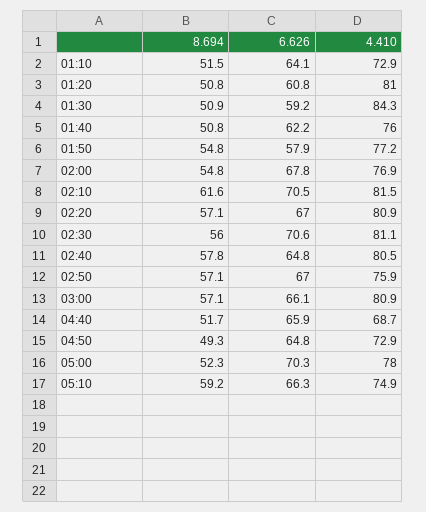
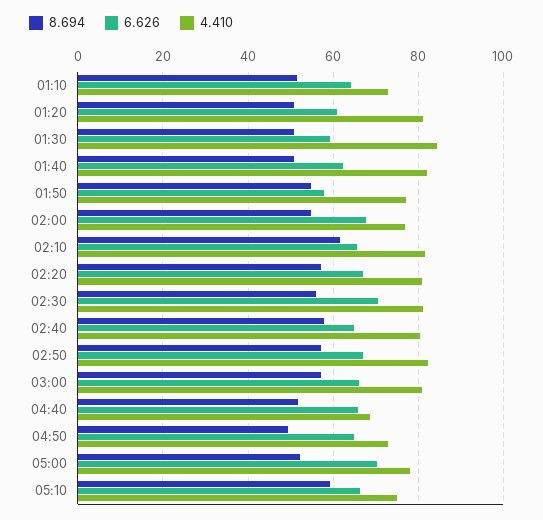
  {
    "8.694": {
      "01:10": 51.5,
      "01:20": 50.8,
      "01:30": 50.9,
      "01:40": 50.8,
      "01:50": 54.8,
      "02:00": 54.8,
      "02:10": 61.6,
      "02:20": 57.1,
      "02:30": 56,
      "02:40": 57.8,
      "02:50": 57.1,
      "03:00": 57.1,
      "04:40": 51.7,
      "04:50": 49.3,
      "05:00": 52.3,
      "05:10": 59.2
    },
    "6.626": {
      "01:10": 64.1,
      "01:20": 60.8,
      "01:30": 59.2,
      "01:40": 62.2,
      "01:50": 57.9,
      "02:00": 67.8,
-     "02:10": 70.5,
+     "02:10": 66,
      "02:20": 67,
      "02:30": 70.6,
      "02:40": 64.8,
      "02:50": 67,
      "03:00": 66.1,
      "04:40": 65.9,
      "04:50": 64.8,
      "05:00": 70.3,
      "05:10": 66.3
    },
    "4.410": {
      "01:10": 72.9,
      "01:20": 81,
      "01:30": 84.3,
-     "01:40": 76,
+     "01:40": 82,
      "01:50": 77.2,
      "02:00": 76.9,
      "02:10": 81.5,
      "02:20": 80.9,
      "02:30": 81.1,
      "02:40": 80.5,
-     "02:50": 75.9,
+     "02:50": 82,
      "03:00": 80.9,
      "04:40": 68.7,
      "04:50": 72.9,
      "05:00": 78,
      "05:10": 74.9
    }
  }

